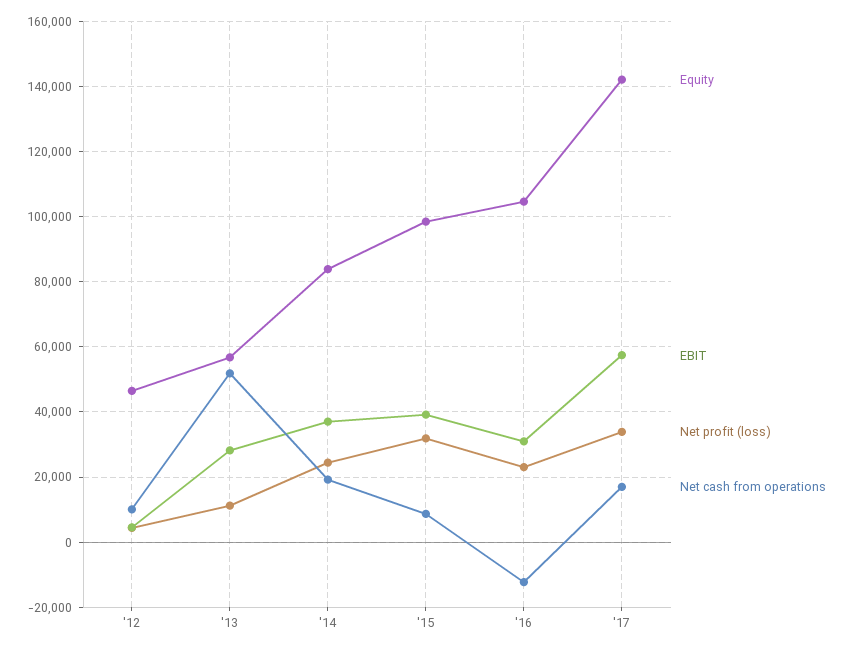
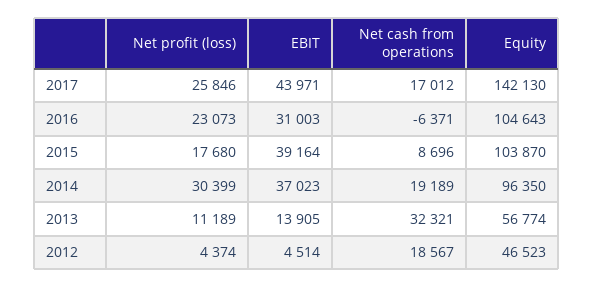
  {
    "Equity": {
      "'12": 46523,
      "'13": 56774,
-     "'14": 84000,
+     "'14": 96350,
-     "'15": 98000,
+     "'15": 103870,
      "'16": 104643,
      "'17": 142130
    },
    "EBIT": {
      "'12": 4514,
-     "'13": 28000,
+     "'13": 13905,
      "'14": 37023,
      "'15": 39164,
      "'16": 31003,
-     "'17": 58000
+     "'17": 43971
    },
    "Net profit (loss)": {
      "'12": 4374,
      "'13": 11189,
-     "'14": 24000,
+     "'14": 30399,
-     "'15": 32000,
+     "'15": 17680,
      "'16": 23073,
-     "'17": 34000
+     "'17": 25846
    },
    "Net cash from operations": {
-     "'12": 10000,
+     "'12": 18567,
-     "'13": 52000,
+     "'13": 32321,
      "'14": 19189,
      "'15": 8696,
-     "'16": -12000,
+     "'16": -6371,
      "'17": 17012
    }
  }

